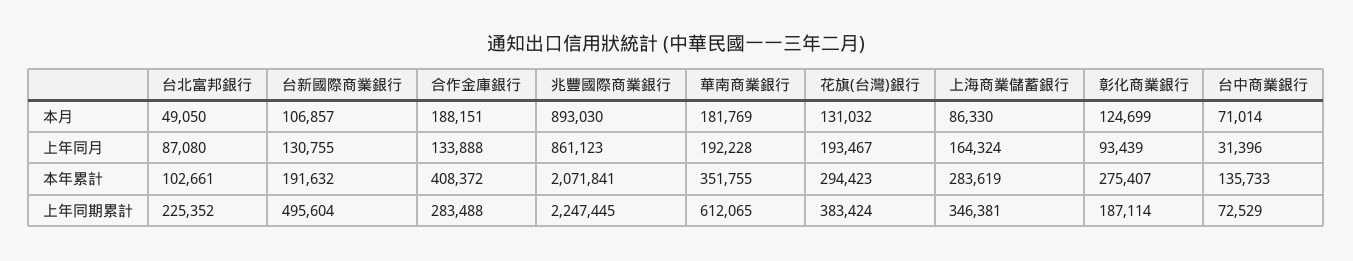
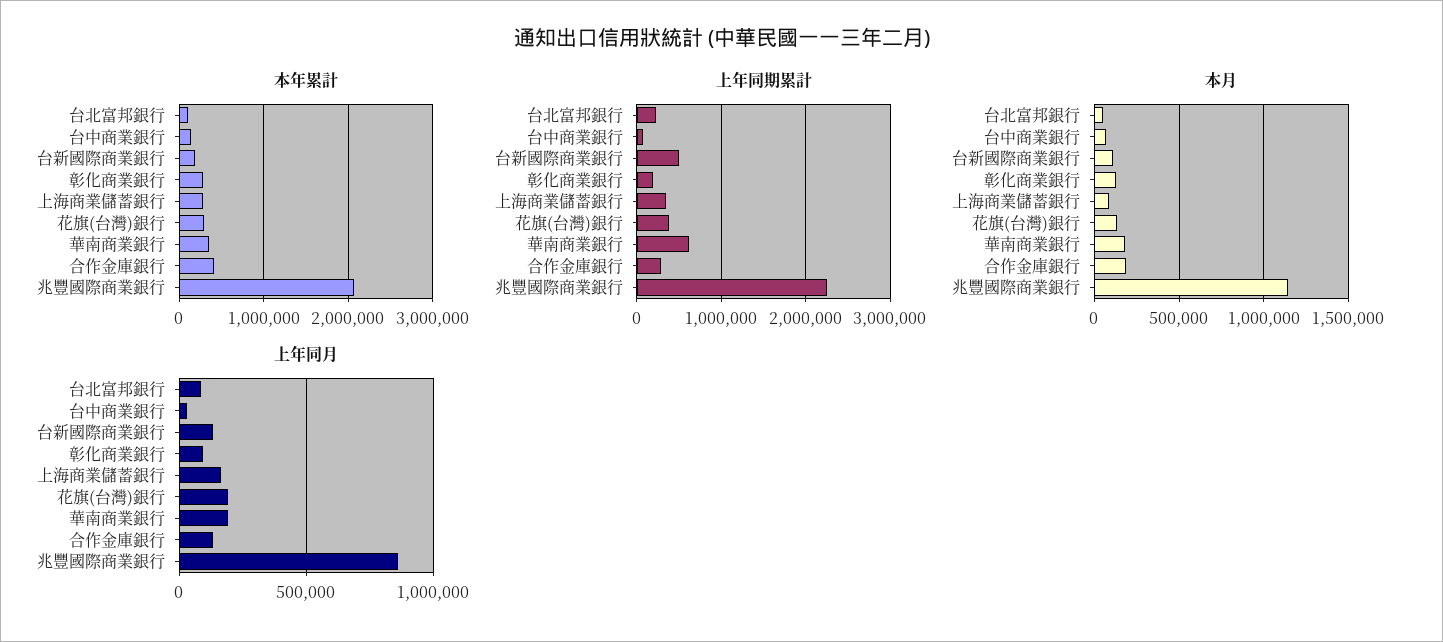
  {
    "本月": {
      "台北富邦銀行": 49050,
      "台新國際商業銀行": 106857,
      "合作金庫銀行": 188151,
-     "兆豐國際商業銀行": 893030,
+     "兆豐國際商業銀行": 1150000,
      "華南商業銀行": 181769,
      "花旗(台灣)銀行": 131032,
      "上海商業儲蓄銀行": 86330,
      "彰化商業銀行": 124699,
      "台中商業銀行": 71014
    },
    "上年同月": {
      "台北富邦銀行": 87080,
      "台新國際商業銀行": 130755,
      "合作金庫銀行": 133888,
      "兆豐國際商業銀行": 861123,
      "華南商業銀行": 192228,
      "花旗(台灣)銀行": 193467,
      "上海商業儲蓄銀行": 164324,
      "彰化商業銀行": 93439,
      "台中商業銀行": 31396
    },
    "本年累計": {
      "台北富邦銀行": 102661,
      "台新國際商業銀行": 191632,
      "合作金庫銀行": 408372,
      "兆豐國際商業銀行": 2071841,
      "華南商業銀行": 351755,
      "花旗(台灣)銀行": 294423,
      "上海商業儲蓄銀行": 283619,
      "彰化商業銀行": 275407,
      "台中商業銀行": 135733
    },
    "上年同期累計": {
      "台北富邦銀行": 225352,
      "台新國際商業銀行": 495604,
      "合作金庫銀行": 283488,
      "兆豐國際商業銀行": 2247445,
      "華南商業銀行": 612065,
      "花旗(台灣)銀行": 383424,
      "上海商業儲蓄銀行": 346381,
      "彰化商業銀行": 187114,
      "台中商業銀行": 72529
    }
  }

